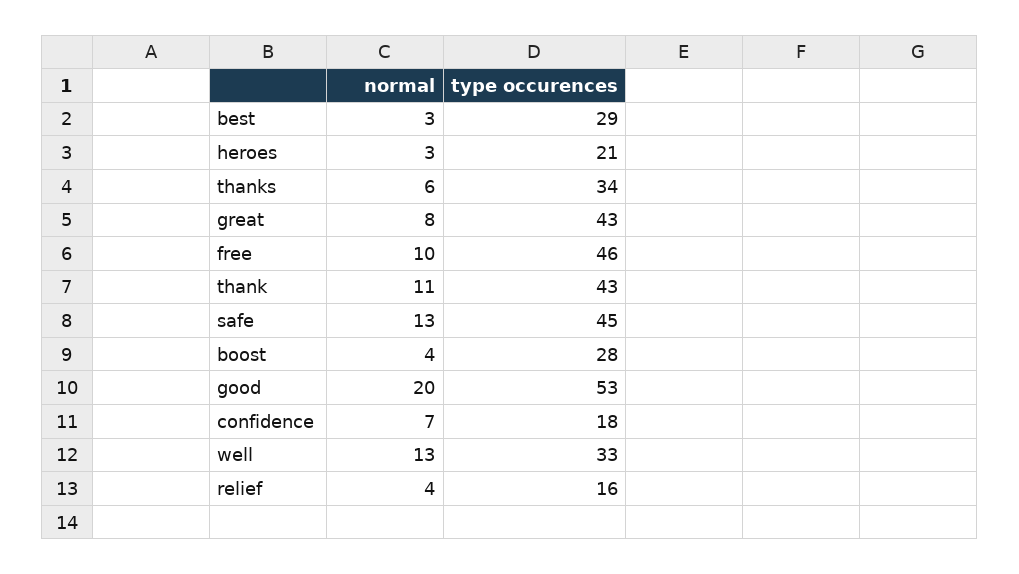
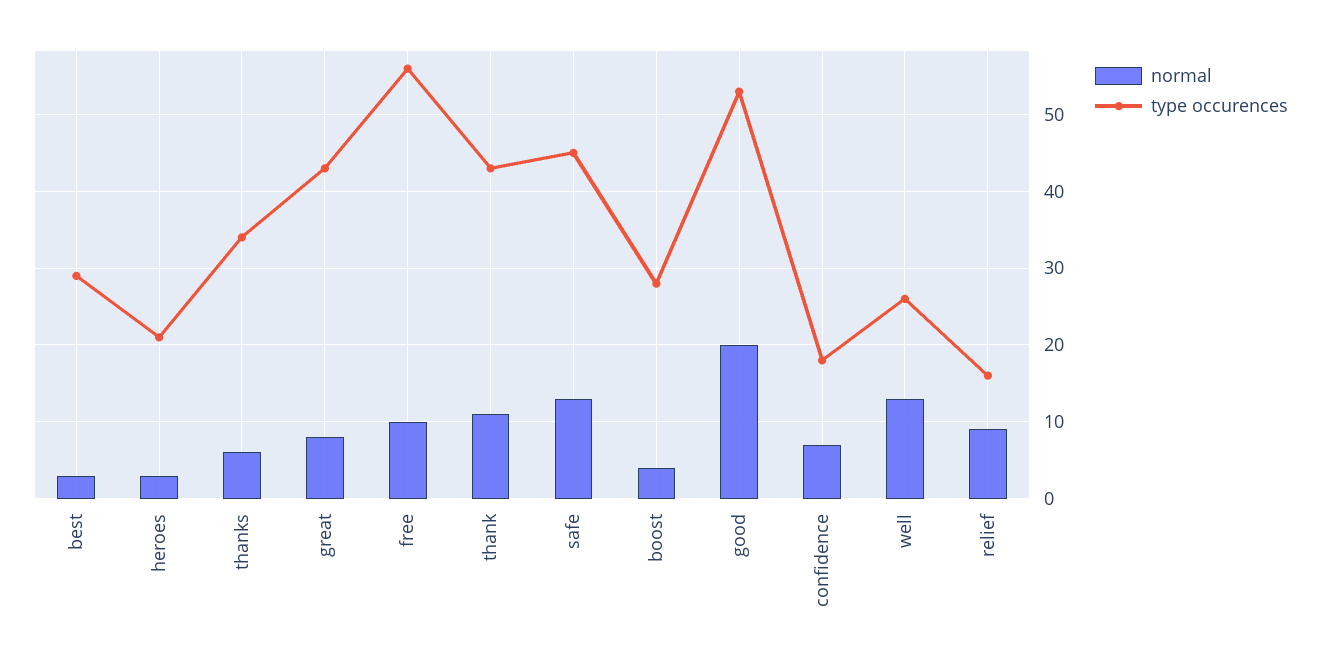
  {
    "normal": {
      "best": 3,
      "heroes": 3,
      "thanks": 6,
      "great": 8,
      "free": 10,
      "thank": 11,
      "safe": 13,
      "boost": 4,
      "good": 20,
      "confidence": 7,
      "well": 13,
-     "relief": 4
+     "relief": 9
    },
    "type occurences": {
      "best": 29,
      "heroes": 21,
      "thanks": 34,
      "great": 43,
-     "free": 46,
+     "free": 56,
      "thank": 43,
      "safe": 45,
      "boost": 28,
      "good": 53,
      "confidence": 18,
-     "well": 33,
+     "well": 26,
      "relief": 16
    }
  }

